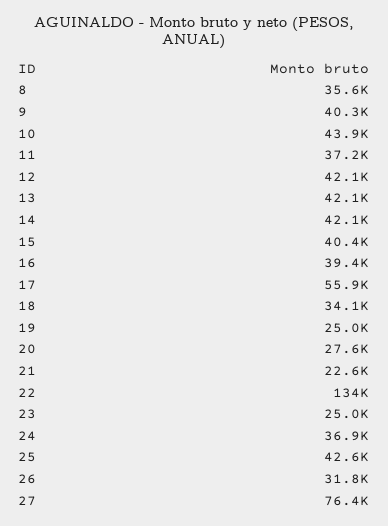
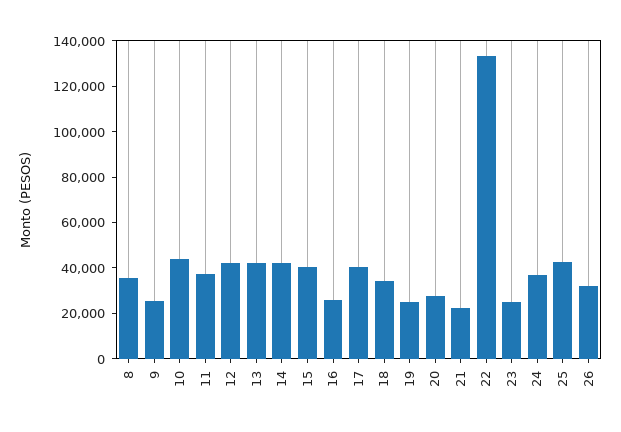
  {
    "8": 35600,
-   "9": 40300,
+   "9": 25000,
    "10": 43900,
    "11": 37200,
    "12": 42100,
    "13": 42100,
    "14": 42100,
    "15": 40400,
-   "16": 39400,
+   "16": 25000,
-   "17": 55900,
+   "17": 40000,
    "18": 34100,
    "19": 25000,
    "20": 27600,
    "21": 22600,
    "22": 134000,
    "23": 25000,
    "24": 36900,
    "25": 42600,
-   "26": 31800,
+   "26": 31800
-   "27": 76400
  }

